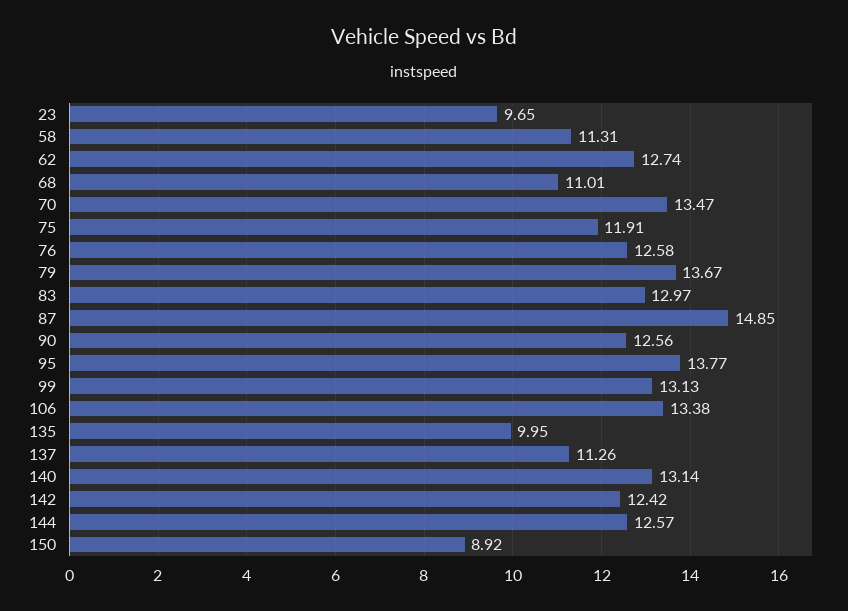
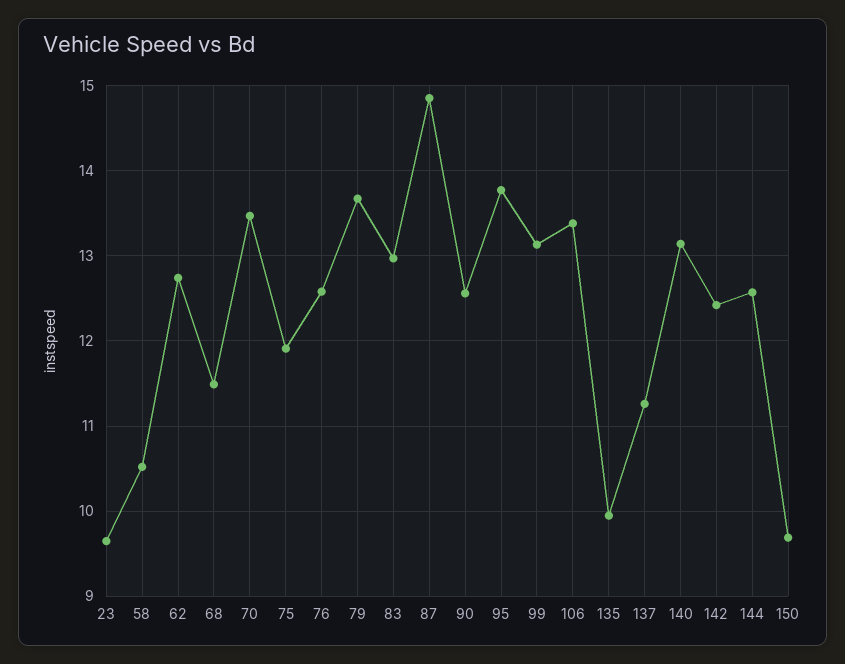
  {
    "23": 9.65,
-   "58": 11.31,
+   "58": 10.5,
    "62": 12.74,
-   "68": 11.01,
+   "68": 11.5,
    "70": 13.47,
    "75": 11.91,
    "76": 12.58,
    "79": 13.67,
    "83": 12.97,
    "87": 14.85,
    "90": 12.56,
    "95": 13.77,
    "99": 13.13,
    "106": 13.38,
    "135": 9.95,
    "137": 11.26,
    "140": 13.14,
    "142": 12.42,
    "144": 12.57,
-   "150": 8.92
+   "150": 9.7
  }

